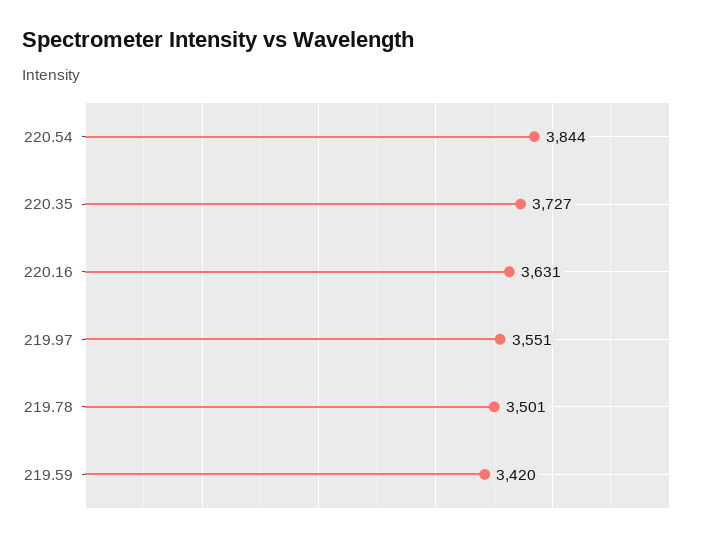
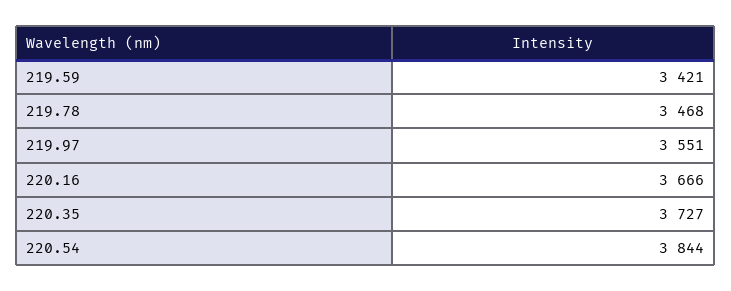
  {
    "220.54": 3844,
    "220.35": 3727,
-   "220.16": 3631,
+   "220.16": 3666,
    "219.97": 3551,
-   "219.78": 3501,
+   "219.78": 3468,
-   "219.59": 3420
+   "219.59": 3421
  }

